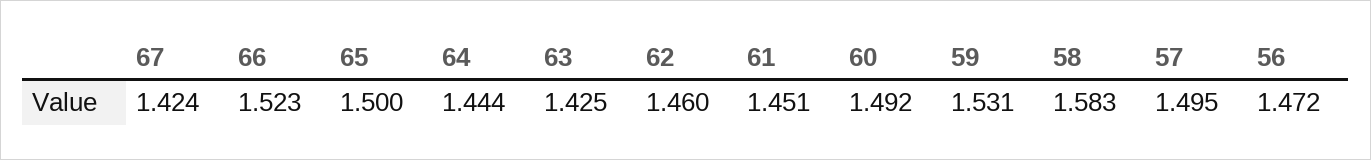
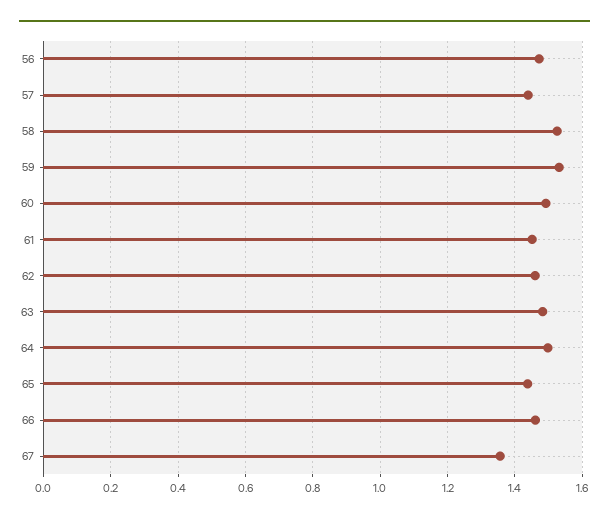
  {
-   "67": 1.424,
+   "67": 1.36,
-   "66": 1.523,
+   "66": 1.46,
-   "65": 1.5,
+   "65": 1.44,
-   "64": 1.444,
+   "64": 1.5,
-   "63": 1.425,
+   "63": 1.48,
    "62": 1.46,
    "61": 1.451,
    "60": 1.492,
    "59": 1.531,
-   "58": 1.583,
+   "58": 1.52,
-   "57": 1.495,
+   "57": 1.44,
    "56": 1.472
  }

